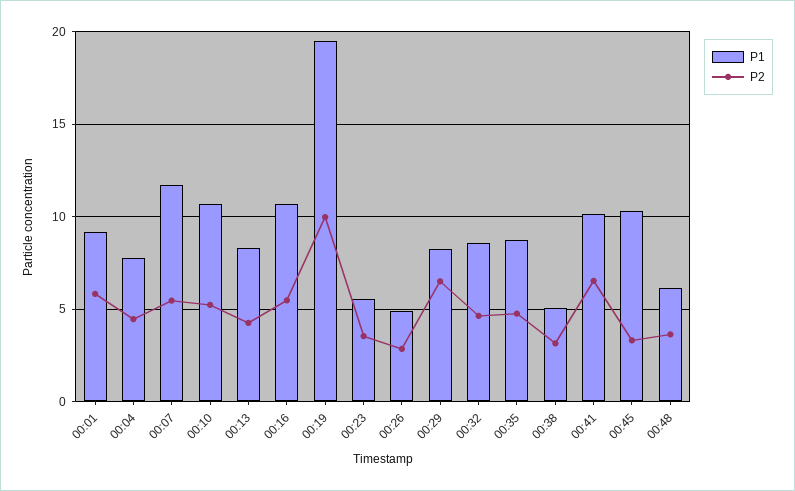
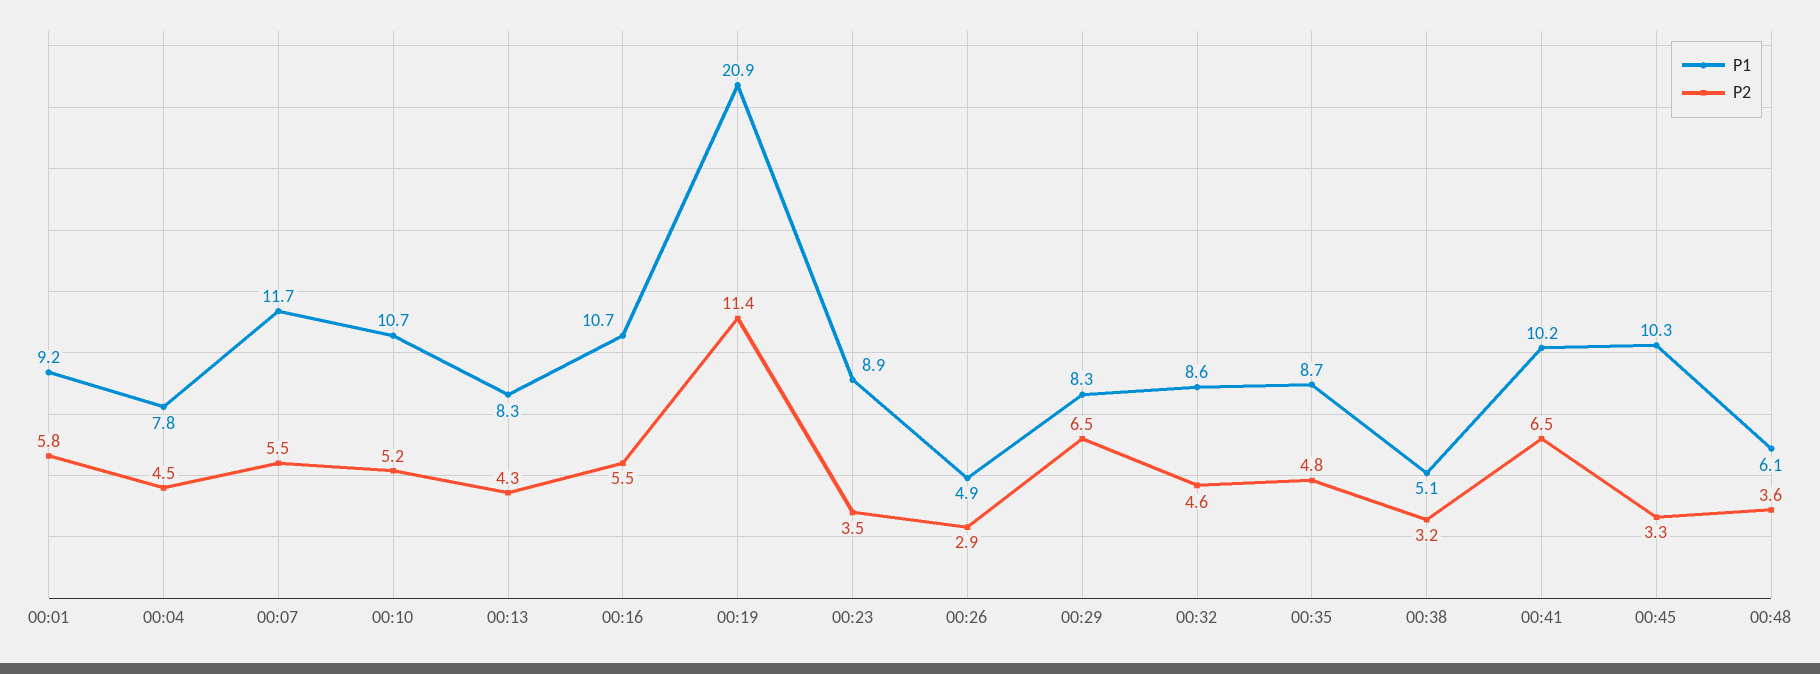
  {
    "P1": {
      "00:01": 9.2,
      "00:04": 7.8,
      "00:07": 11.7,
      "00:10": 10.7,
      "00:13": 8.3,
      "00:16": 10.7,
-     "00:19": 19.5,
+     "00:19": 20.9,
-     "00:23": 5.5,
+     "00:23": 8.9,
      "00:26": 4.9,
      "00:29": 8.3,
      "00:32": 8.6,
      "00:35": 8.7,
      "00:38": 5.1,
      "00:41": 10.2,
      "00:45": 10.3,
      "00:48": 6.1
    },
    "P2": {
      "00:01": 5.8,
      "00:04": 4.5,
      "00:07": 5.5,
      "00:10": 5.2,
      "00:13": 4.3,
      "00:16": 5.5,
-     "00:19": 10,
+     "00:19": 11.4,
      "00:23": 3.5,
      "00:26": 2.9,
      "00:29": 6.5,
      "00:32": 4.6,
      "00:35": 4.8,
      "00:38": 3.2,
      "00:41": 6.5,
      "00:45": 3.3,
      "00:48": 3.6
    }
  }

